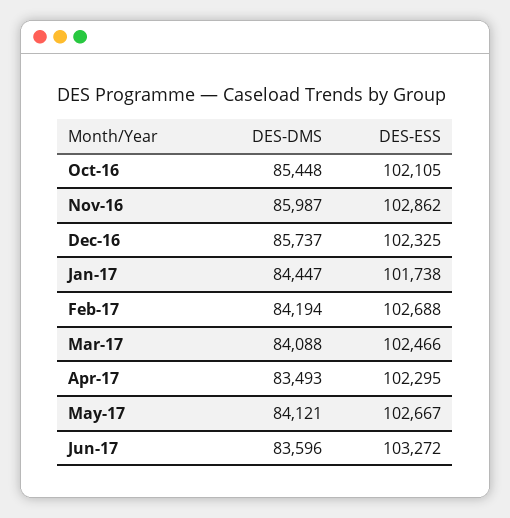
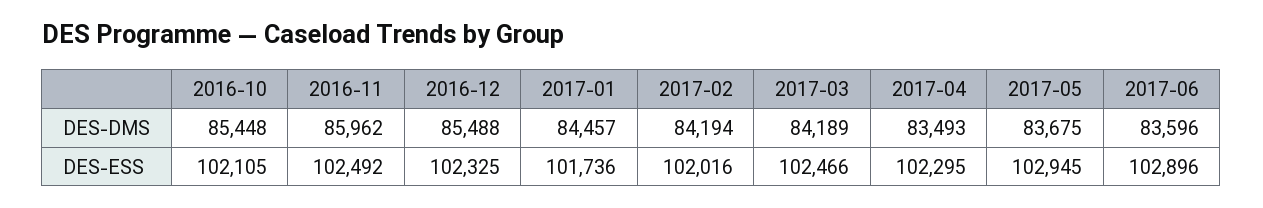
  {
    "DES-DMS": {
      "Oct-16": 85448,
-     "Nov-16": 85987,
+     "Nov-16": 85962,
-     "Dec-16": 85737,
+     "Dec-16": 85488,
-     "Jan-17": 84447,
+     "Jan-17": 84457,
      "Feb-17": 84194,
-     "Mar-17": 84088,
+     "Mar-17": 84189,
      "Apr-17": 83493,
-     "May-17": 84121,
+     "May-17": 83675,
      "Jun-17": 83596
    },
    "DES-ESS": {
      "Oct-16": 102105,
-     "Nov-16": 102862,
+     "Nov-16": 102492,
      "Dec-16": 102325,
-     "Jan-17": 101738,
+     "Jan-17": 101736,
-     "Feb-17": 102688,
+     "Feb-17": 102016,
      "Mar-17": 102466,
      "Apr-17": 102295,
-     "May-17": 102667,
+     "May-17": 102945,
-     "Jun-17": 103272
+     "Jun-17": 102896
    }
  }

